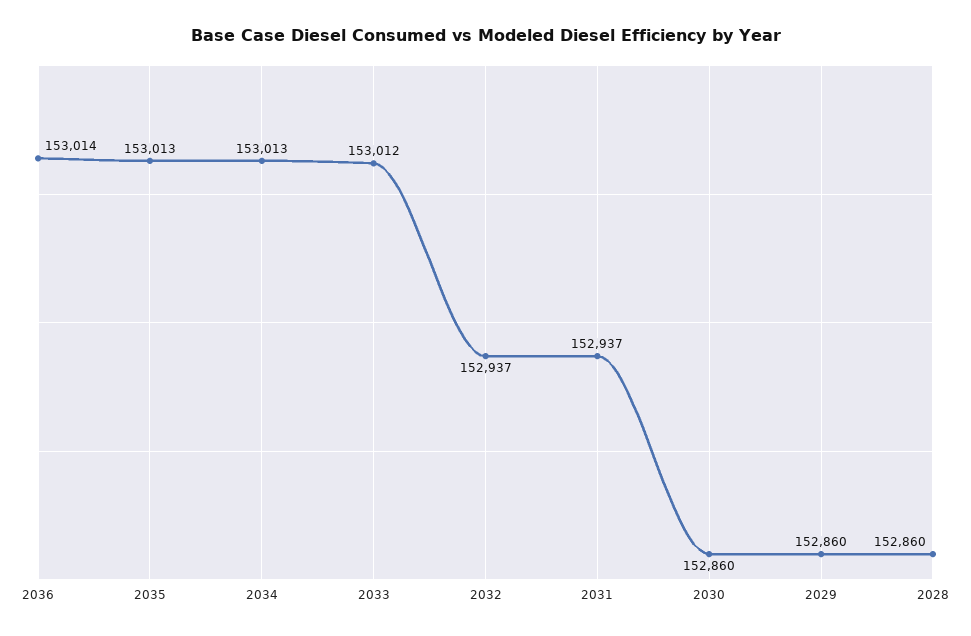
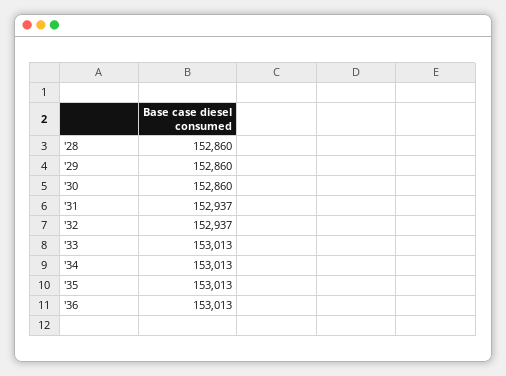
  {
-   "2036": 153014,
+   "2036": 153013,
    "2035": 153013,
    "2034": 153013,
-   "2033": 153012,
+   "2033": 153013,
    "2032": 152937,
    "2031": 152937,
    "2030": 152860,
    "2029": 152860,
    "2028": 152860
  }

